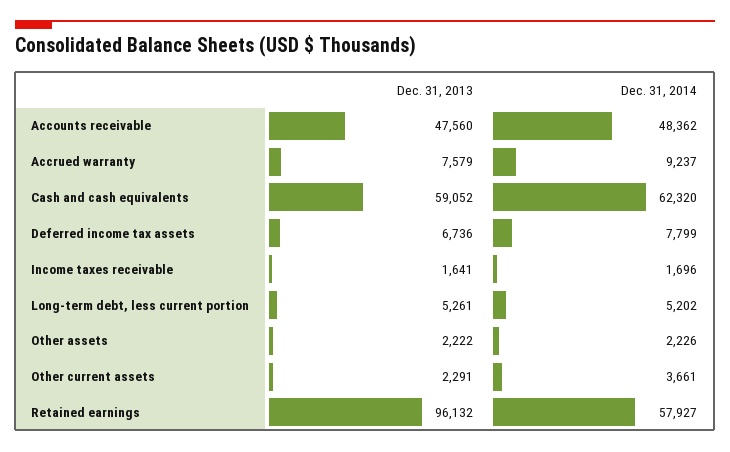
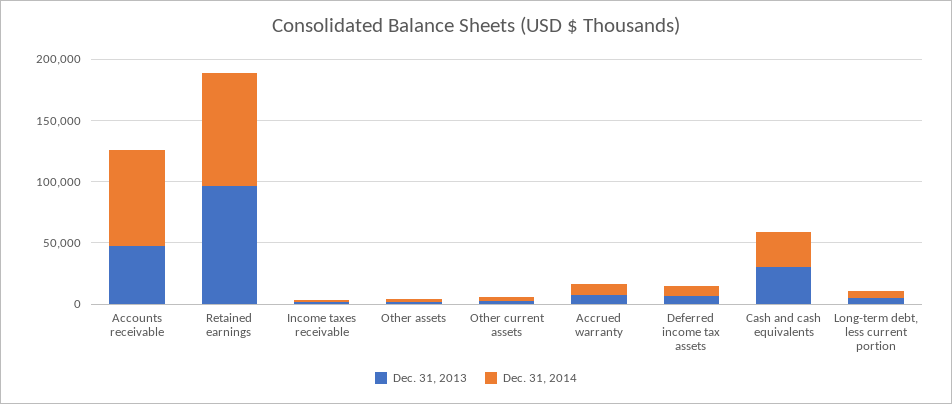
  {
    "Dec. 31, 2013": {
      "Accounts receivable": 47560,
      "Accrued warranty": 7579,
-     "Cash and cash equivalents": 59052,
+     "Cash and cash equivalents": 30000,
      "Deferred income tax assets": 6736,
      "Income taxes receivable": 1641,
      "Long-term debt, less current portion": 5261,
      "Other assets": 2222,
      "Other current assets": 2291,
      "Retained earnings": 96132
    },
    "Dec. 31, 2014": {
-     "Accounts receivable": 48362,
+     "Accounts receivable": 80000,
      "Accrued warranty": 9237,
-     "Cash and cash equivalents": 62320,
+     "Cash and cash equivalents": 30000,
      "Deferred income tax assets": 7799,
      "Income taxes receivable": 1696,
      "Long-term debt, less current portion": 5202,
      "Other assets": 2226,
      "Other current assets": 3661,
-     "Retained earnings": 57927
+     "Retained earnings": 90000
    }
  }

